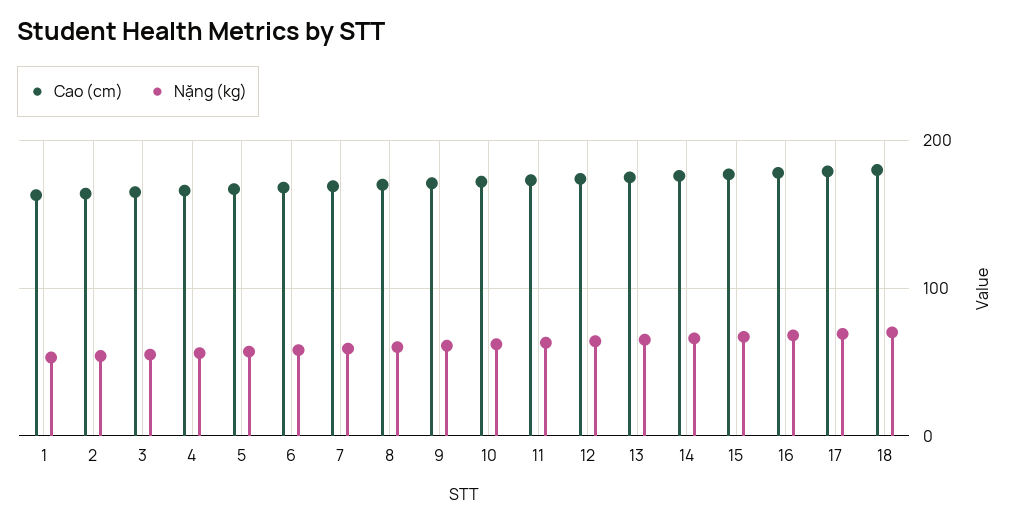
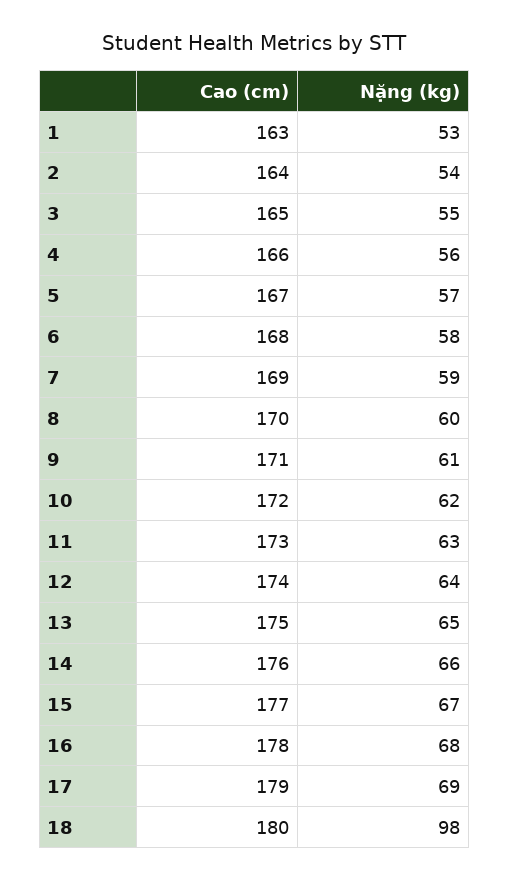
  {
    "Cao (cm)": {
      "1": 163,
      "2": 164,
      "3": 165,
      "4": 166,
      "5": 167,
      "6": 168,
      "7": 169,
      "8": 170,
      "9": 171,
      "10": 172,
      "11": 173,
      "12": 174,
      "13": 175,
      "14": 176,
      "15": 177,
      "16": 178,
      "17": 179,
      "18": 180
    },
    "Nặng (kg)": {
      "1": 53,
      "2": 54,
      "3": 55,
      "4": 56,
      "5": 57,
      "6": 58,
      "7": 59,
      "8": 60,
      "9": 61,
      "10": 62,
      "11": 63,
      "12": 64,
      "13": 65,
      "14": 66,
      "15": 67,
      "16": 68,
      "17": 69,
-     "18": 70
+     "18": 98
    }
  }

